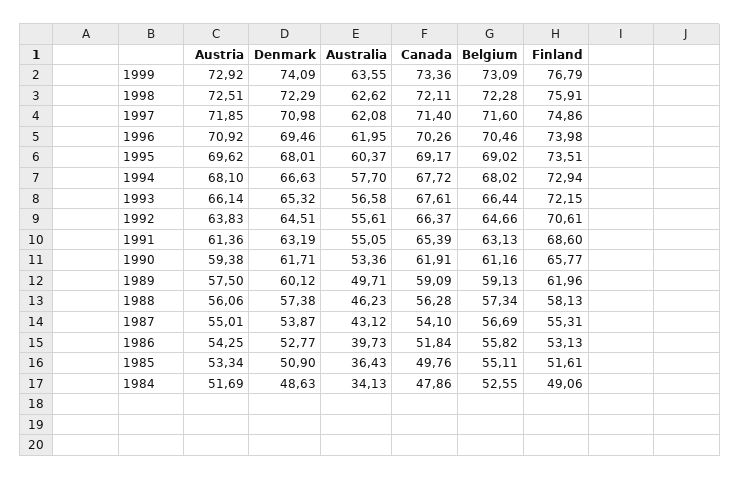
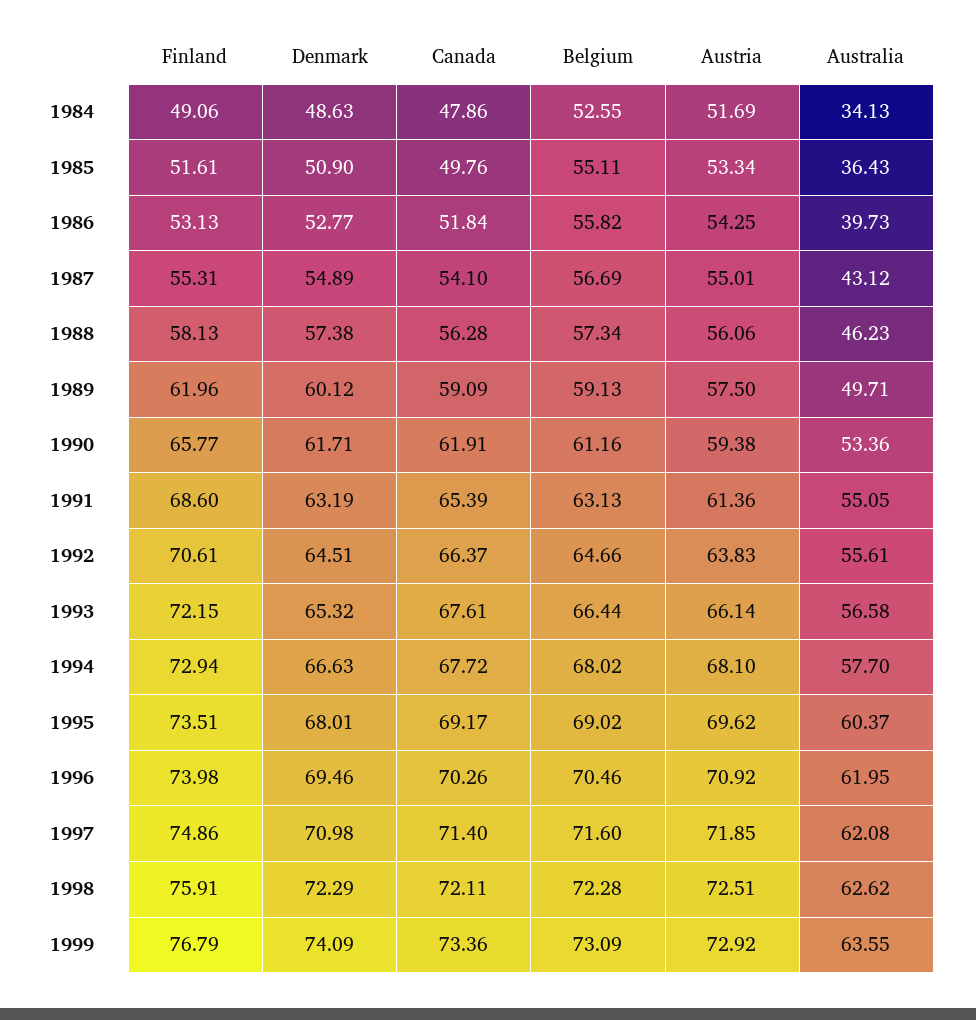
  {
    "Austria": {
      "1999": 72.92,
      "1998": 72.51,
      "1997": 71.85,
      "1996": 70.92,
      "1995": 69.62,
      "1994": 68.1,
      "1993": 66.14,
      "1992": 63.83,
      "1991": 61.36,
      "1990": 59.38,
      "1989": 57.5,
      "1988": 56.06,
      "1987": 55.01,
      "1986": 54.25,
      "1985": 53.34,
      "1984": 51.69
    },
    "Denmark": {
      "1999": 74.09,
      "1998": 72.29,
      "1997": 70.98,
      "1996": 69.46,
      "1995": 68.01,
      "1994": 66.63,
      "1993": 65.32,
      "1992": 64.51,
      "1991": 63.19,
      "1990": 61.71,
      "1989": 60.12,
      "1988": 57.38,
-     "1987": 53.87,
+     "1987": 54.89,
      "1986": 52.77,
      "1985": 50.9,
      "1984": 48.63
    },
    "Australia": {
      "1999": 63.55,
      "1998": 62.62,
      "1997": 62.08,
      "1996": 61.95,
      "1995": 60.37,
      "1994": 57.7,
      "1993": 56.58,
      "1992": 55.61,
      "1991": 55.05,
      "1990": 53.36,
      "1989": 49.71,
      "1988": 46.23,
      "1987": 43.12,
      "1986": 39.73,
      "1985": 36.43,
      "1984": 34.13
    },
    "Canada": {
      "1999": 73.36,
      "1998": 72.11,
      "1997": 71.4,
      "1996": 70.26,
      "1995": 69.17,
      "1994": 67.72,
      "1993": 67.61,
      "1992": 66.37,
      "1991": 65.39,
      "1990": 61.91,
      "1989": 59.09,
      "1988": 56.28,
      "1987": 54.1,
      "1986": 51.84,
      "1985": 49.76,
      "1984": 47.86
    },
    "Belgium": {
      "1999": 73.09,
      "1998": 72.28,
      "1997": 71.6,
      "1996": 70.46,
      "1995": 69.02,
      "1994": 68.02,
      "1993": 66.44,
      "1992": 64.66,
      "1991": 63.13,
      "1990": 61.16,
      "1989": 59.13,
      "1988": 57.34,
      "1987": 56.69,
      "1986": 55.82,
      "1985": 55.11,
      "1984": 52.55
    },
    "Finland": {
      "1999": 76.79,
      "1998": 75.91,
      "1997": 74.86,
      "1996": 73.98,
      "1995": 73.51,
      "1994": 72.94,
      "1993": 72.15,
      "1992": 70.61,
      "1991": 68.6,
      "1990": 65.77,
      "1989": 61.96,
      "1988": 58.13,
      "1987": 55.31,
      "1986": 53.13,
      "1985": 51.61,
      "1984": 49.06
    }
  }

